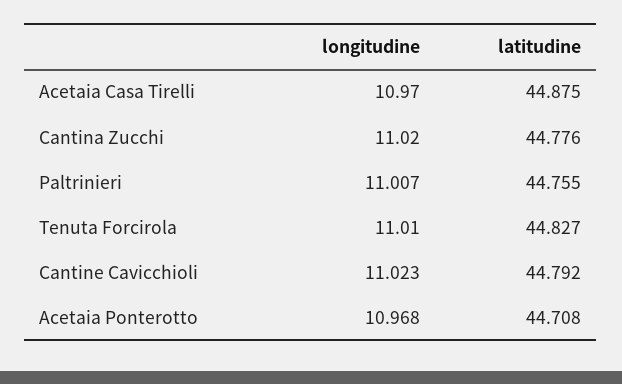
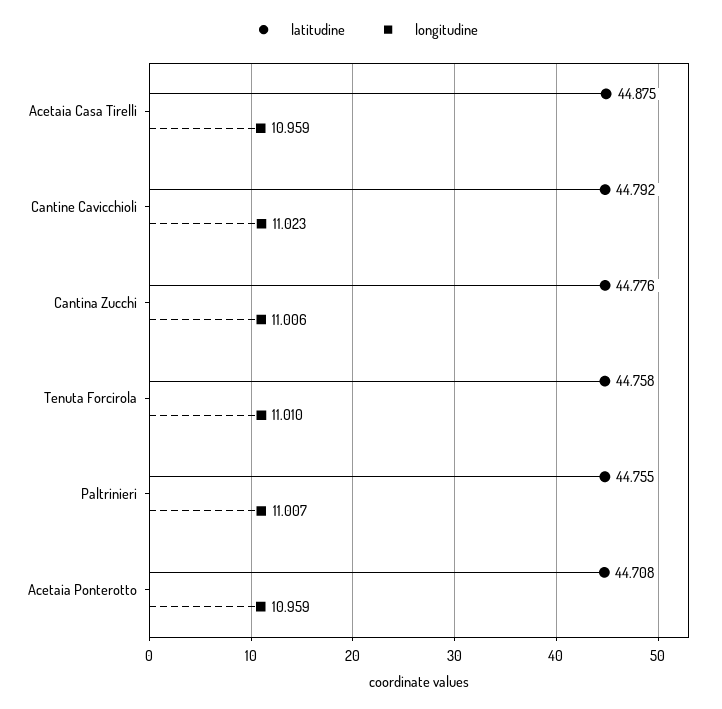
  {
    "longitudine": {
-     "Acetaia Casa Tirelli": 10.97,
+     "Acetaia Casa Tirelli": 10.959,
-     "Cantina Zucchi": 11.02,
+     "Cantina Zucchi": 11.006,
      "Paltrinieri": 11.007,
      "Tenuta Forcirola": 11.01,
      "Cantine Cavicchioli": 11.023,
-     "Acetaia Ponterotto": 10.968
+     "Acetaia Ponterotto": 10.959
    },
    "latitudine": {
      "Acetaia Casa Tirelli": 44.875,
      "Cantina Zucchi": 44.776,
      "Paltrinieri": 44.755,
-     "Tenuta Forcirola": 44.827,
+     "Tenuta Forcirola": 44.758,
      "Cantine Cavicchioli": 44.792,
      "Acetaia Ponterotto": 44.708
    }
  }

